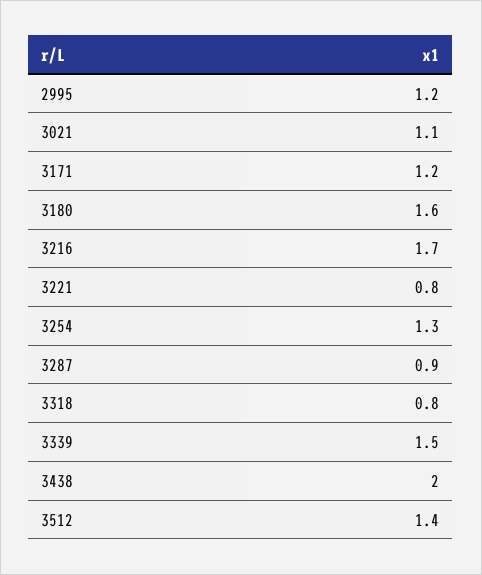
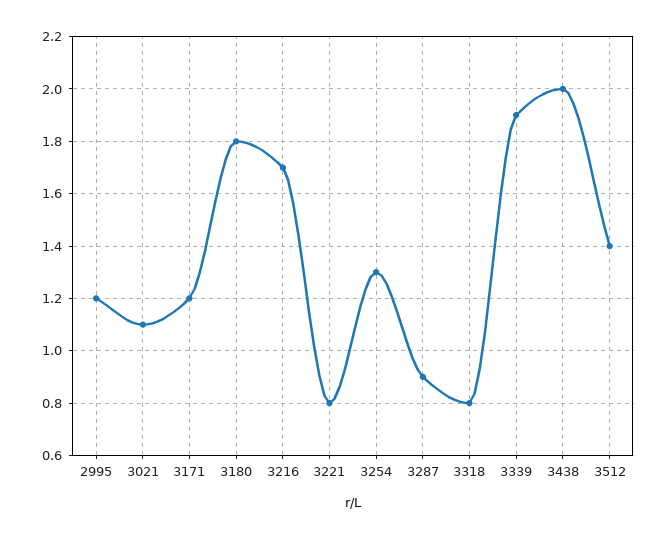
  {
    "2995": 1.2,
    "3021": 1.1,
    "3171": 1.2,
-   "3180": 1.6,
+   "3180": 1.8,
    "3216": 1.7,
    "3221": 0.8,
    "3254": 1.3,
    "3287": 0.9,
    "3318": 0.8,
-   "3339": 1.5,
+   "3339": 1.9,
    "3438": 2,
    "3512": 1.4
  }

